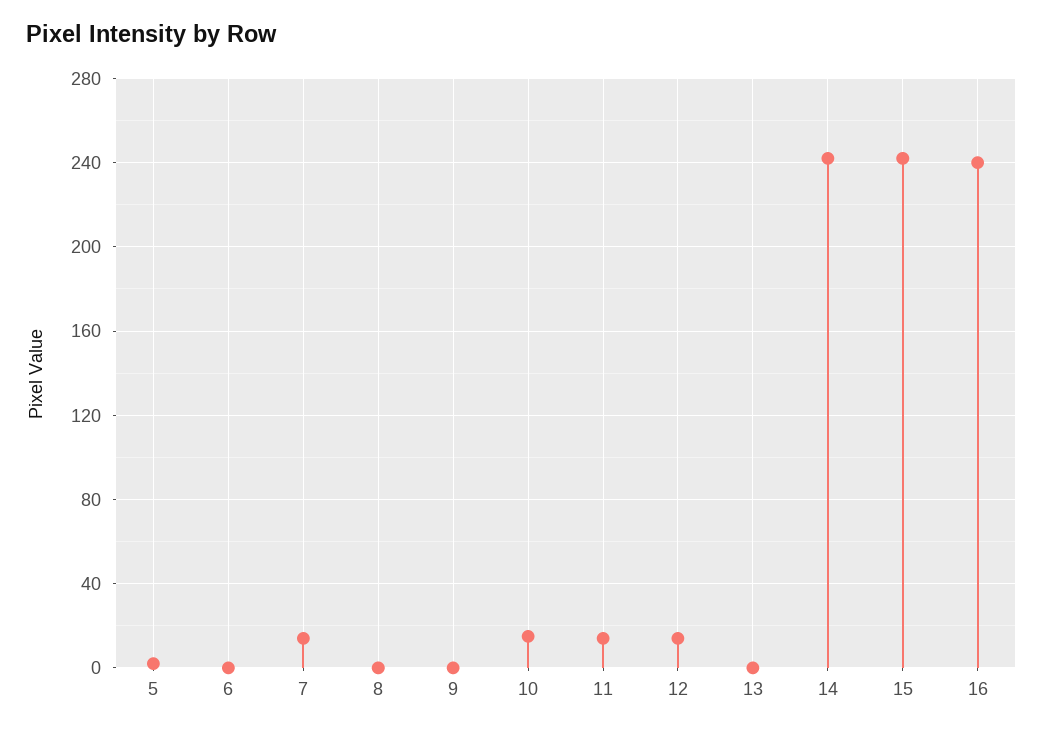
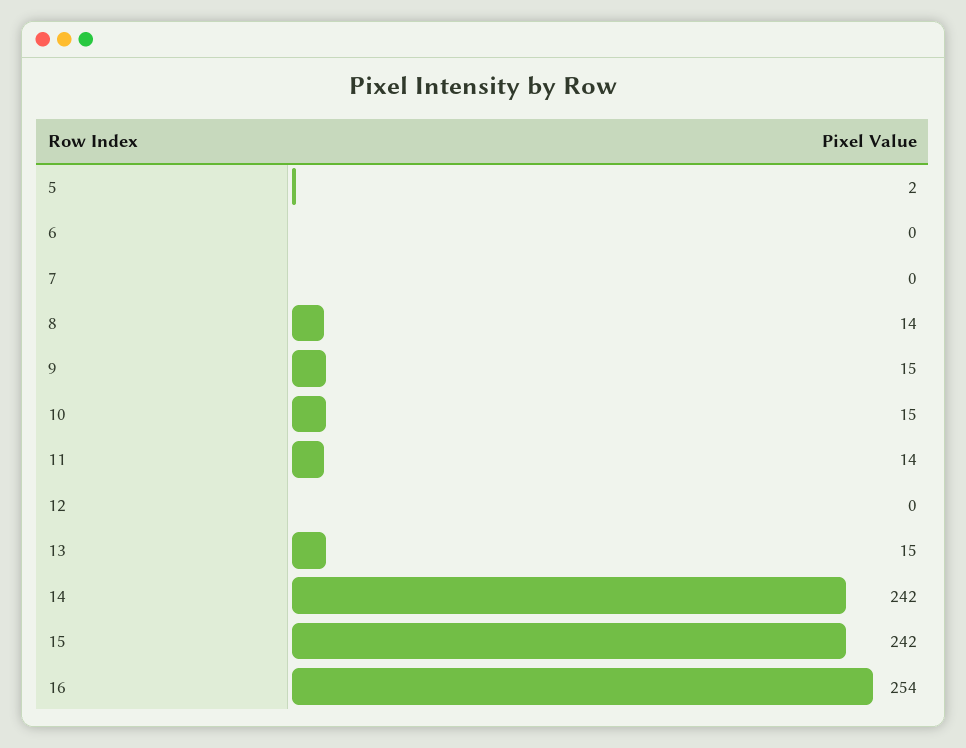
  {
    "5": 2,
    "6": 0,
-   "7": 15,
+   "7": 0,
-   "8": 0,
+   "8": 14,
-   "9": 0,
+   "9": 15,
    "10": 15,
    "11": 14,
-   "12": 15,
+   "12": 0,
-   "13": 0,
+   "13": 15,
    "14": 242,
    "15": 242,
-   "16": 240
+   "16": 254
  }

